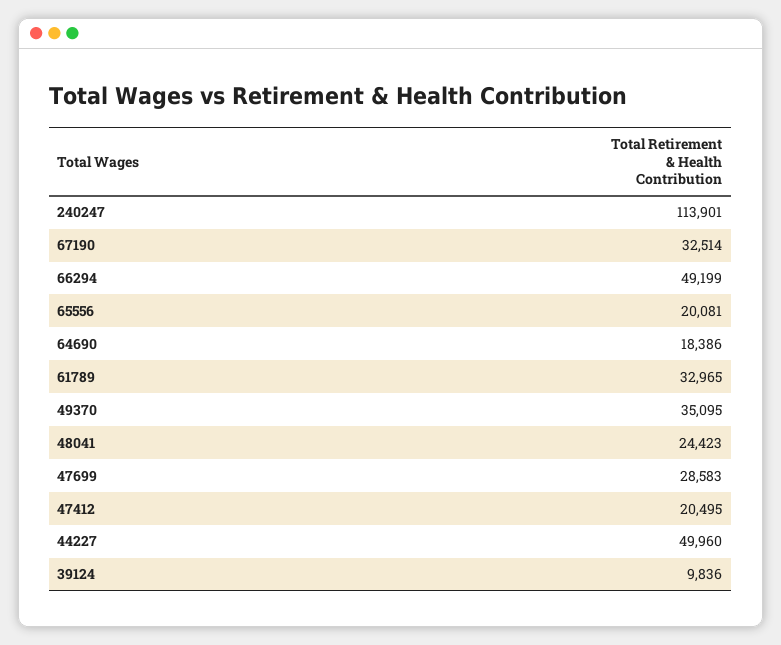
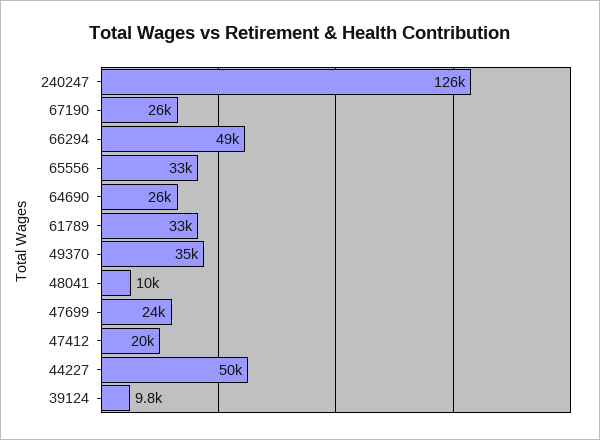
  {
-   "240247": 113901,
+   "240247": 126000,
-   "67190": 32514,
+   "67190": 26000,
    "66294": 49199,
-   "65556": 20081,
+   "65556": 33000,
-   "64690": 18386,
+   "64690": 26000,
    "61789": 32965,
    "49370": 35095,
-   "48041": 24423,
+   "48041": 10000,
-   "47699": 28583,
+   "47699": 24000,
    "47412": 20495,
    "44227": 49960,
    "39124": 9836
  }

